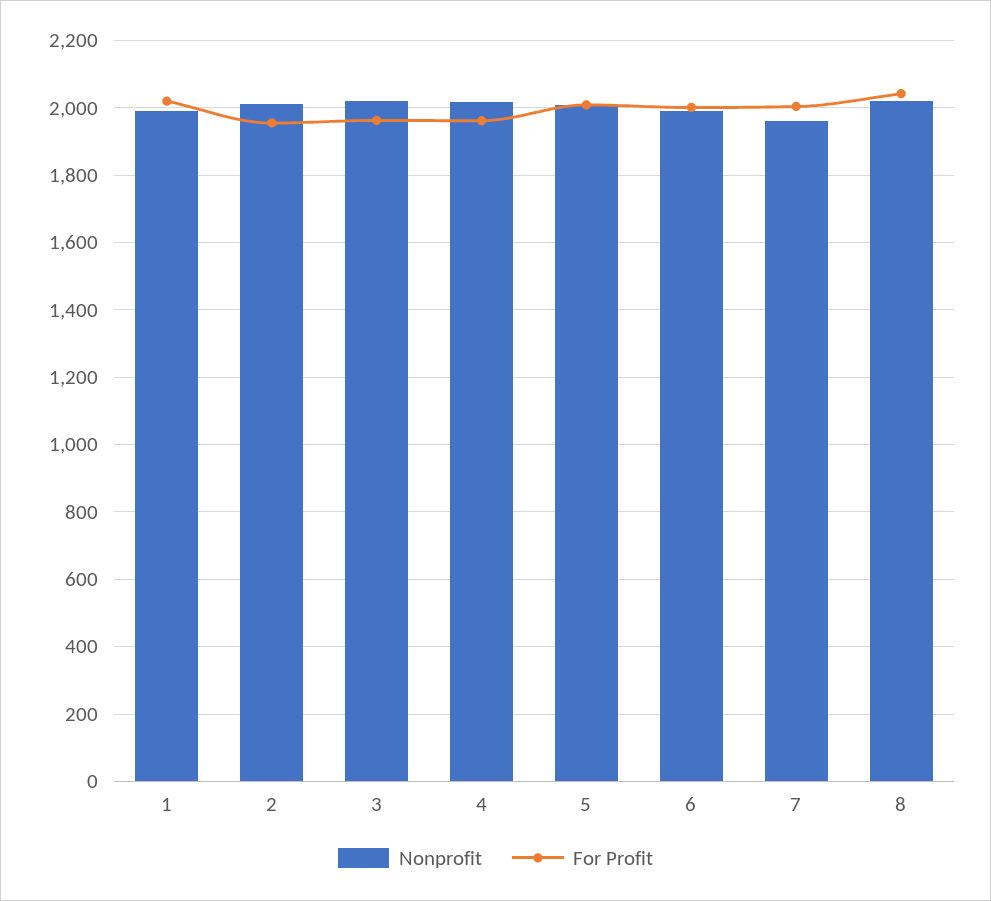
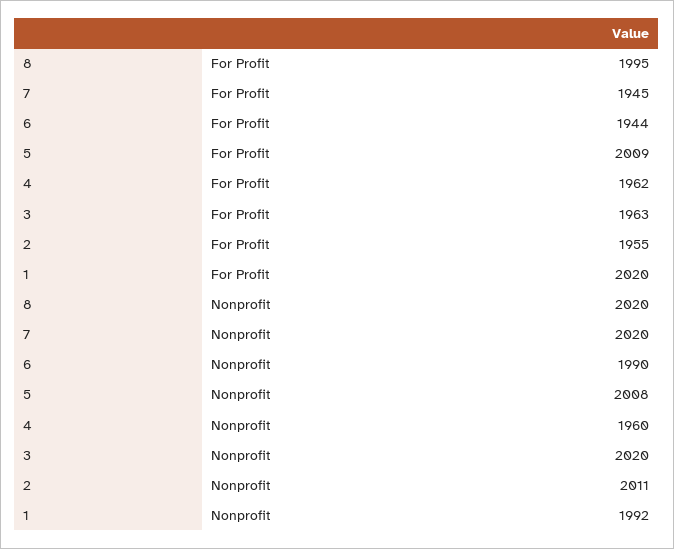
  {
    "Nonprofit": {
      "1": 1992,
      "2": 2011,
      "3": 2020,
-     "4": 2020,
+     "4": 1960,
      "5": 2008,
      "6": 1990,
-     "7": 1960,
+     "7": 2020,
      "8": 2020
    },
    "For Profit": {
      "1": 2020,
      "2": 1955,
      "3": 1963,
      "4": 1962,
      "5": 2009,
-     "6": 2000,
+     "6": 1944,
-     "7": 2000,
+     "7": 1945,
-     "8": 2040
+     "8": 1995
    }
  }

